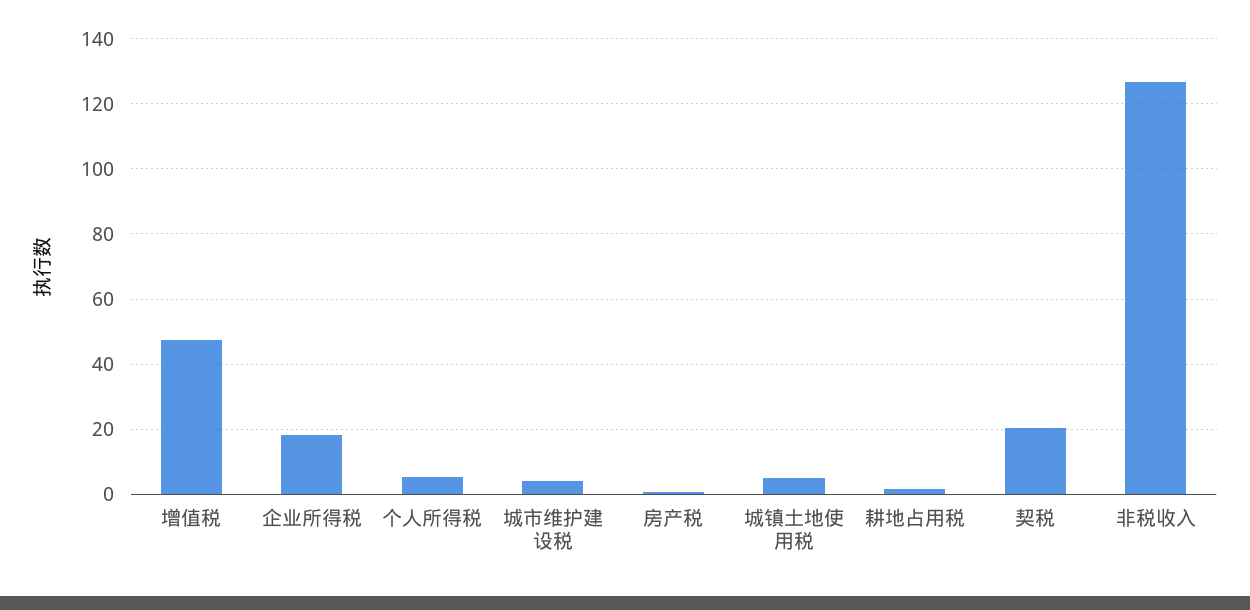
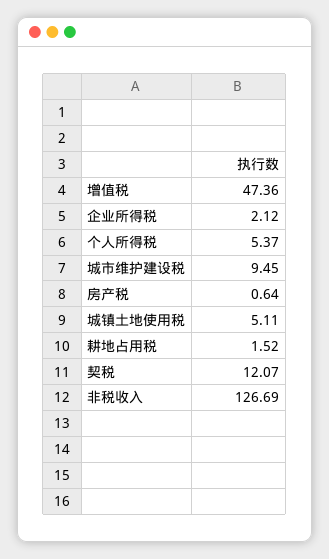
  {
    "增值税": 47.36,
-   "企业所得税": 18,
+   "企业所得税": 2.12,
    "个人所得税": 5.37,
-   "城市维护建设税": 4,
+   "城市维护建设税": 9.45,
    "房产税": 0.64,
    "城镇土地使用税": 5.11,
    "耕地占用税": 1.52,
-   "契税": 20,
+   "契税": 12.07,
    "非税收入": 126.69
  }

